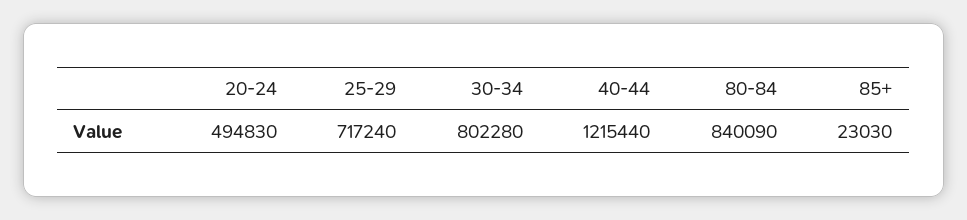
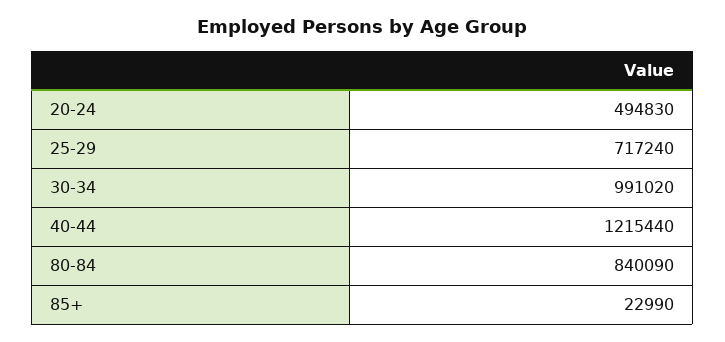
  {
    "20-24": 494830,
    "25-29": 717240,
-   "30-34": 802280,
+   "30-34": 991020,
    "40-44": 1215440,
    "80-84": 840090,
-   "85+": 23030
+   "85+": 22990
  }

